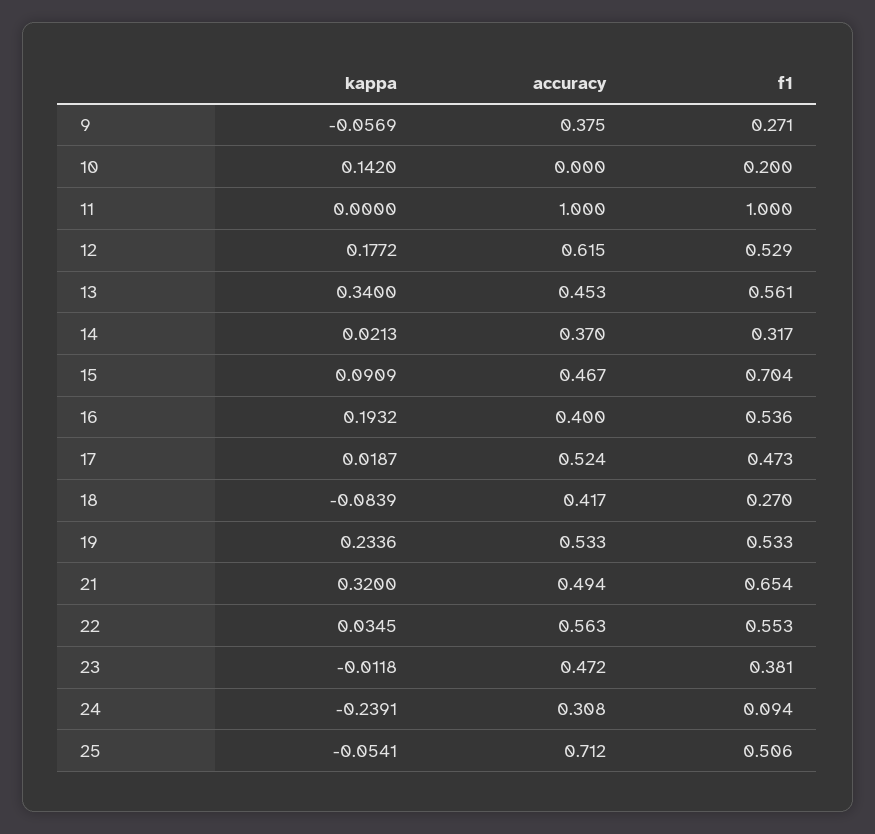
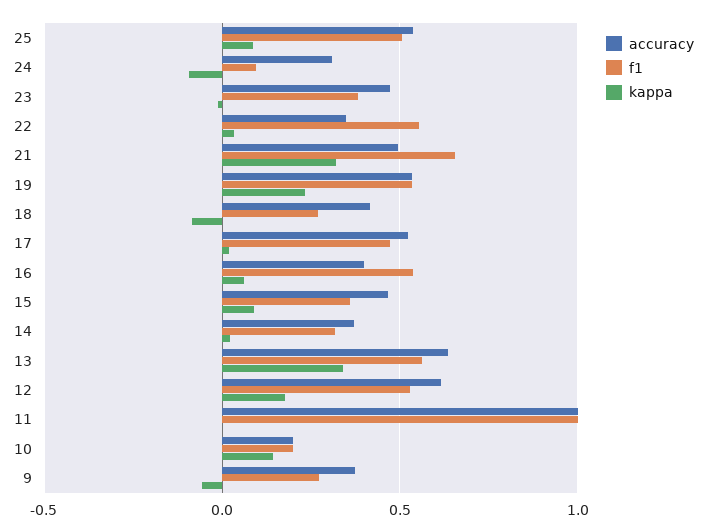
  {
    "kappa": {
      "9": -0.0569,
      "10": 0.142,
      "11": 0,
      "12": 0.1772,
      "13": 0.34,
      "14": 0.0213,
      "15": 0.0909,
-     "16": 0.1932,
+     "16": 0.05,
      "17": 0.0187,
      "18": -0.0839,
      "19": 0.2336,
      "21": 0.32,
      "22": 0.0345,
      "23": -0.0118,
-     "24": -0.2391,
+     "24": -0.1,
-     "25": -0.0541
+     "25": 0.1
    },
    "accuracy": {
      "9": 0.375,
-     "10": 0,
+     "10": 0.2,
      "11": 1,
      "12": 0.615,
-     "13": 0.453,
+     "13": 0.65,
      "14": 0.37,
      "15": 0.467,
      "16": 0.4,
      "17": 0.524,
      "18": 0.417,
      "19": 0.533,
      "21": 0.494,
-     "22": 0.563,
+     "22": 0.35,
      "23": 0.472,
      "24": 0.308,
-     "25": 0.712
+     "25": 0.55
    },
    "f1": {
      "9": 0.271,
      "10": 0.2,
      "11": 1,
      "12": 0.529,
      "13": 0.561,
      "14": 0.317,
-     "15": 0.704,
+     "15": 0.35,
      "16": 0.536,
      "17": 0.473,
      "18": 0.27,
      "19": 0.533,
      "21": 0.654,
      "22": 0.553,
      "23": 0.381,
      "24": 0.094,
      "25": 0.506
    }
  }

